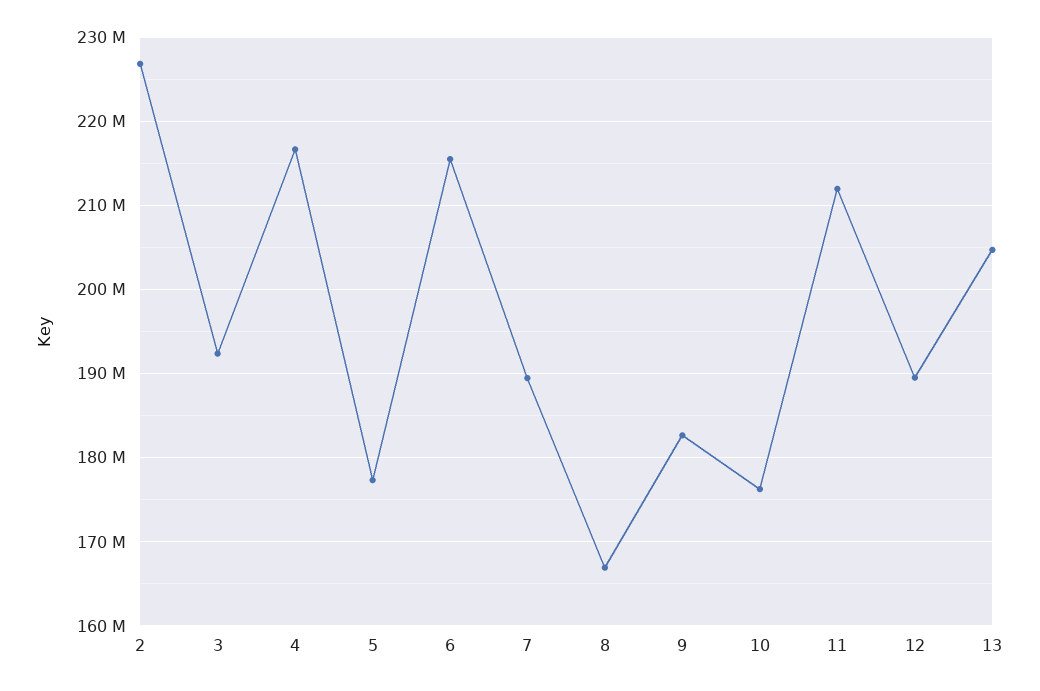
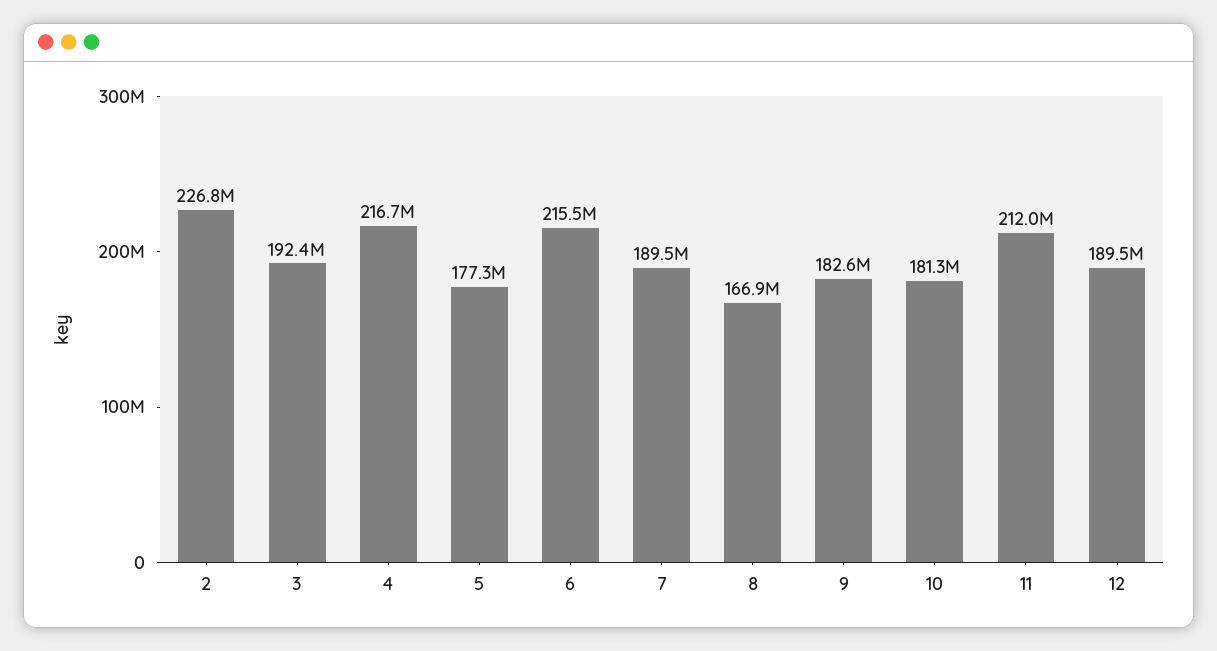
  {
    "2": 226800000,
    "3": 192400000,
    "4": 216700000,
    "5": 177300000,
    "6": 215500000,
    "7": 189500000,
    "8": 166900000,
    "9": 182600000,
-   "10": 176000000,
+   "10": 181300000,
    "11": 212000000,
-   "12": 189500000,
+   "12": 189500000
-   "13": 205000000
  }

